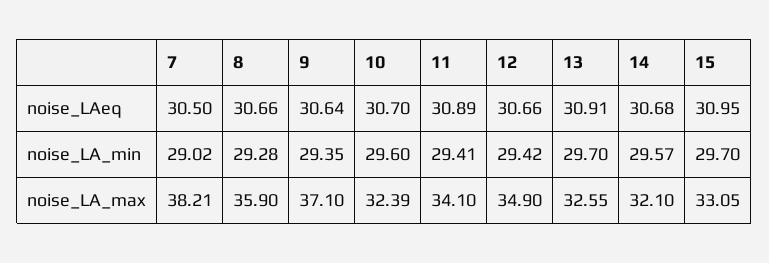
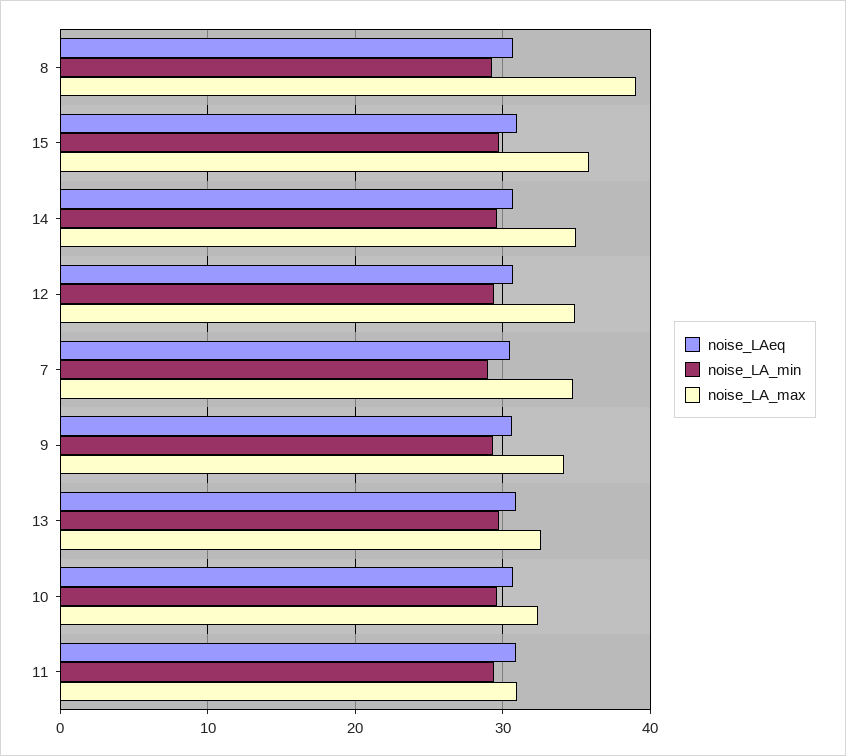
  {
    "noise_LAeq": {
      "7": 30.5,
      "8": 30.66,
      "9": 30.64,
      "10": 30.7,
      "11": 30.89,
      "12": 30.66,
      "13": 30.91,
      "14": 30.68,
      "15": 30.95
    },
    "noise_LA_min": {
      "7": 29.02,
      "8": 29.28,
      "9": 29.35,
      "10": 29.6,
      "11": 29.41,
      "12": 29.42,
      "13": 29.7,
      "14": 29.57,
      "15": 29.7
    },
    "noise_LA_max": {
-     "7": 38.21,
+     "7": 35,
-     "8": 35.9,
+     "8": 39,
-     "9": 37.1,
+     "9": 34,
      "10": 32.39,
-     "11": 34.1,
+     "11": 31,
      "12": 34.9,
      "13": 32.55,
-     "14": 32.1,
+     "14": 35,
-     "15": 33.05
+     "15": 36
    }
  }

